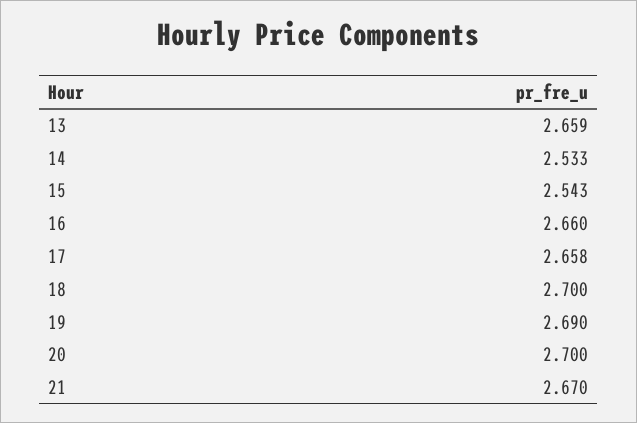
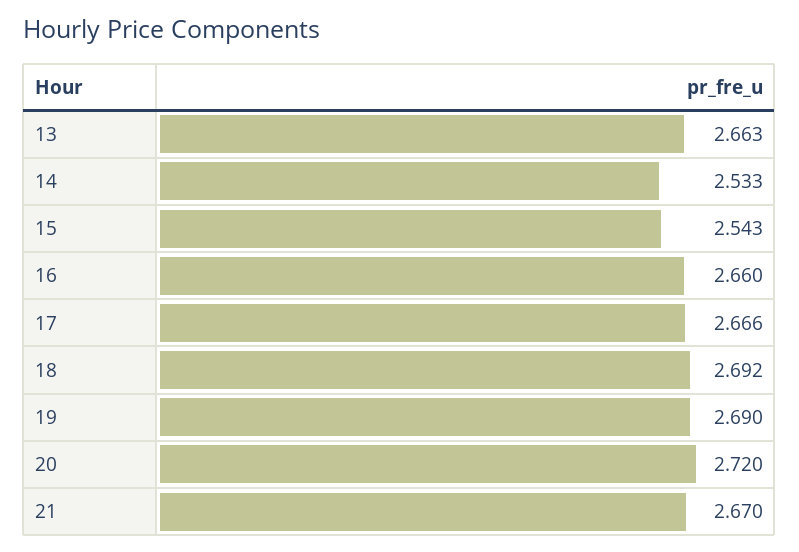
  {
-   "13": 2.659,
+   "13": 2.663,
    "14": 2.533,
    "15": 2.543,
    "16": 2.66,
-   "17": 2.658,
+   "17": 2.666,
-   "18": 2.7,
+   "18": 2.692,
    "19": 2.69,
-   "20": 2.7,
+   "20": 2.72,
    "21": 2.67
  }

